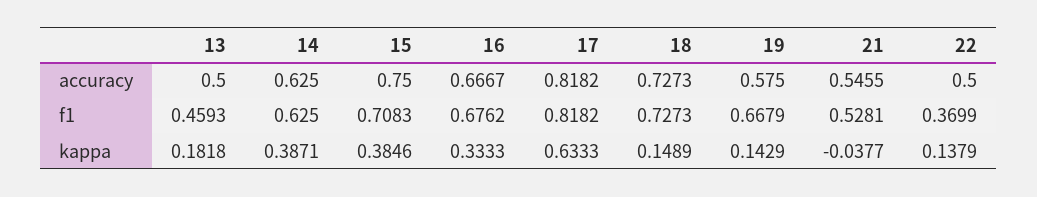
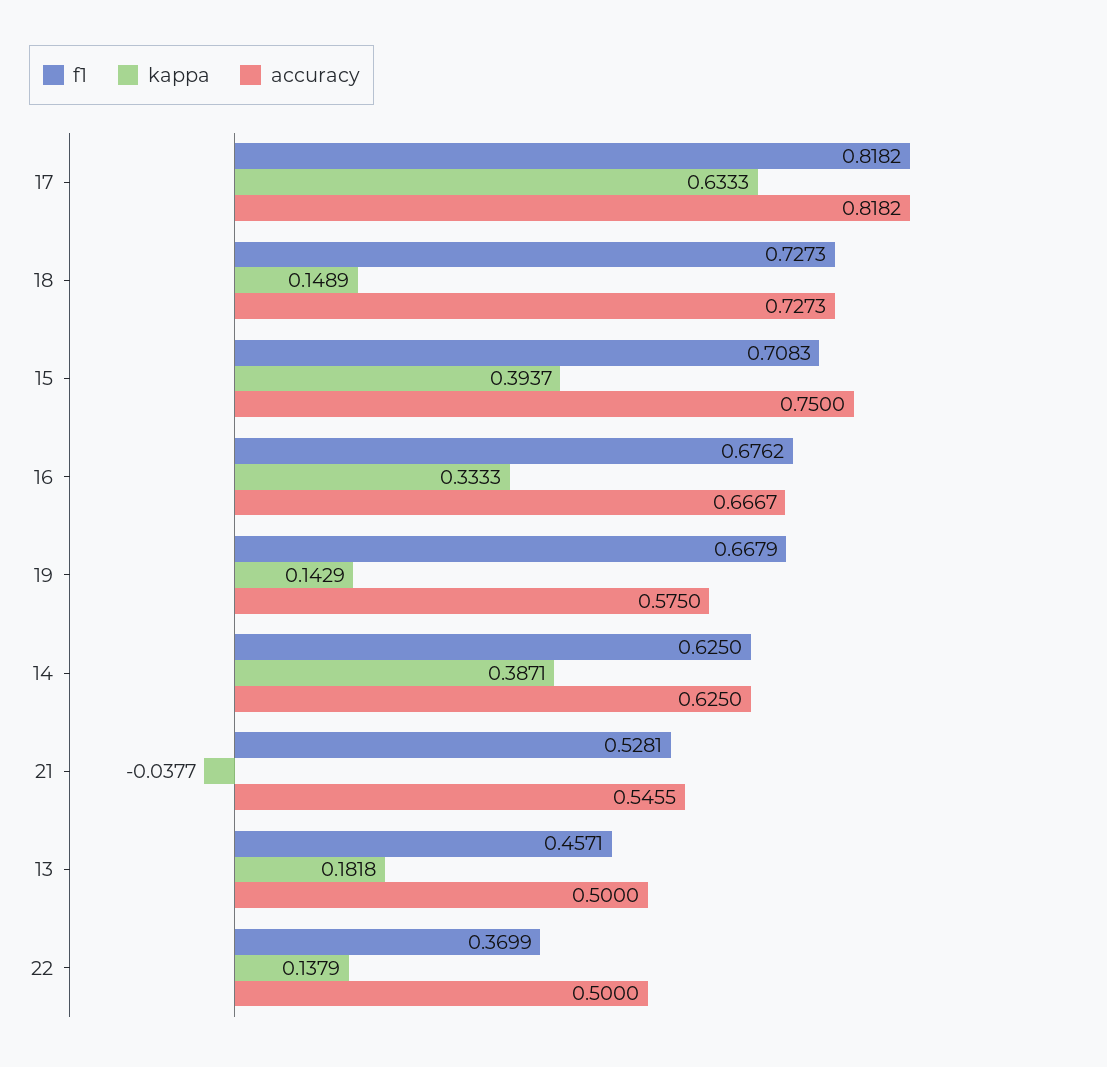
  {
    "accuracy": {
      "13": 0.5,
      "14": 0.625,
      "15": 0.75,
      "16": 0.6667,
      "17": 0.8182,
      "18": 0.7273,
      "19": 0.575,
      "21": 0.5455,
      "22": 0.5
    },
    "f1": {
-     "13": 0.4593,
+     "13": 0.4571,
      "14": 0.625,
      "15": 0.7083,
      "16": 0.6762,
      "17": 0.8182,
      "18": 0.7273,
      "19": 0.6679,
      "21": 0.5281,
      "22": 0.3699
    },
    "kappa": {
      "13": 0.1818,
      "14": 0.3871,
-     "15": 0.3846,
+     "15": 0.3937,
      "16": 0.3333,
      "17": 0.6333,
      "18": 0.1489,
      "19": 0.1429,
      "21": -0.0377,
      "22": 0.1379
    }
  }

